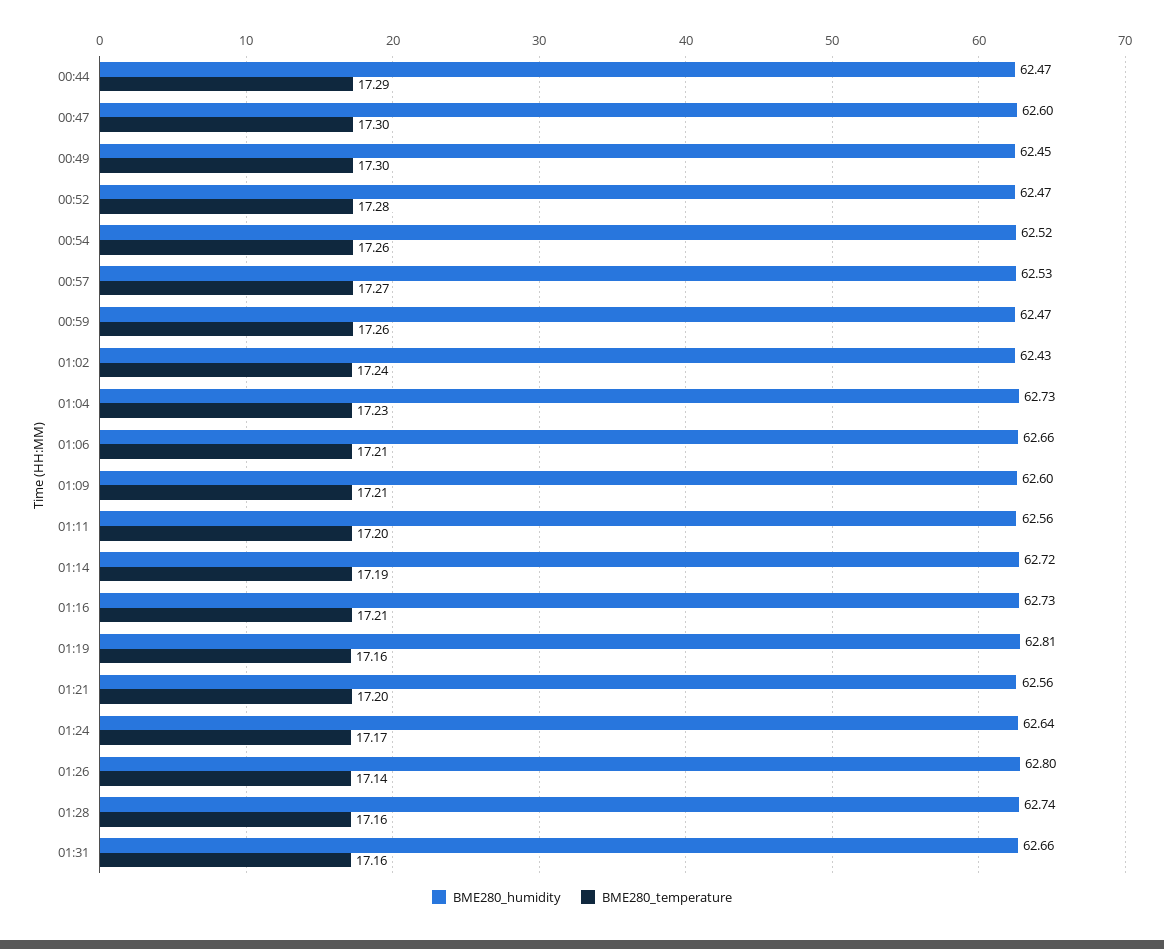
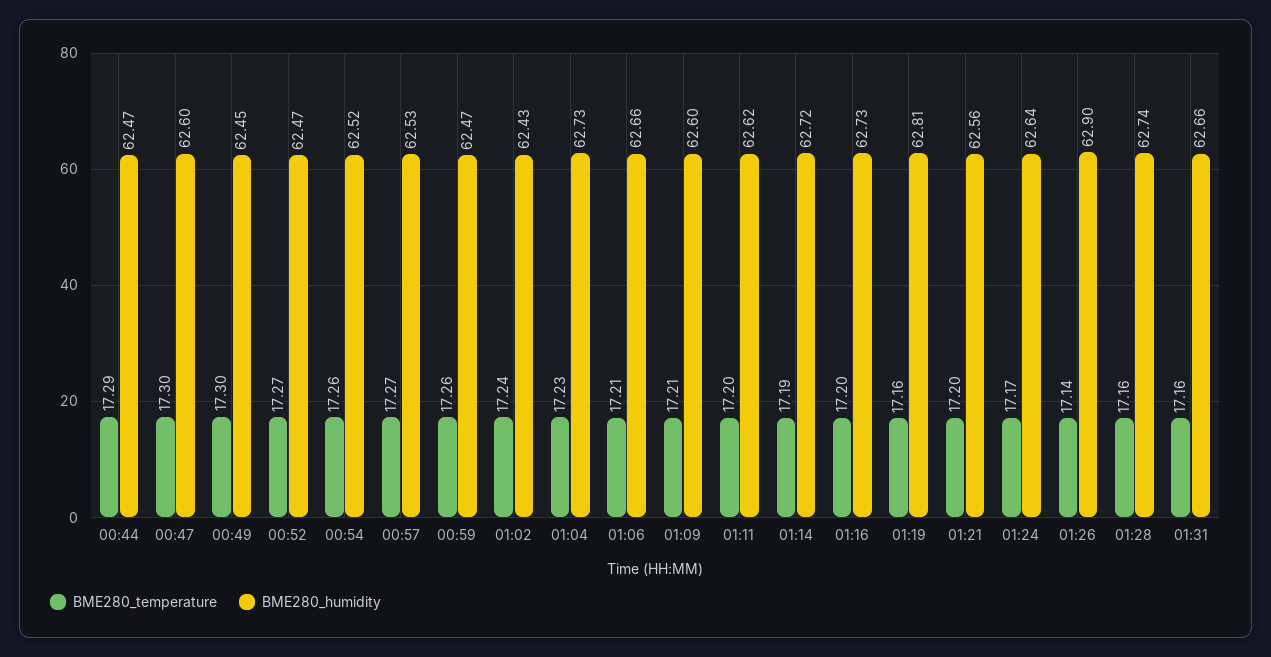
  {
    "BME280_humidity": {
      "00:44": 62.47,
      "00:47": 62.6,
      "00:49": 62.45,
      "00:52": 62.47,
      "00:54": 62.52,
      "00:57": 62.53,
      "00:59": 62.47,
      "01:02": 62.43,
      "01:04": 62.73,
      "01:06": 62.66,
      "01:09": 62.6,
-     "01:11": 62.56,
+     "01:11": 62.62,
      "01:14": 62.72,
      "01:16": 62.73,
      "01:19": 62.81,
      "01:21": 62.56,
      "01:24": 62.64,
-     "01:26": 62.8,
+     "01:26": 62.9,
      "01:28": 62.74,
      "01:31": 62.66
    },
    "BME280_temperature": {
      "00:44": 17.29,
      "00:47": 17.3,
      "00:49": 17.3,
-     "00:52": 17.28,
+     "00:52": 17.27,
      "00:54": 17.26,
      "00:57": 17.27,
      "00:59": 17.26,
      "01:02": 17.24,
      "01:04": 17.23,
      "01:06": 17.21,
      "01:09": 17.21,
      "01:11": 17.2,
      "01:14": 17.19,
-     "01:16": 17.21,
+     "01:16": 17.2,
      "01:19": 17.16,
      "01:21": 17.2,
      "01:24": 17.17,
      "01:26": 17.14,
      "01:28": 17.16,
      "01:31": 17.16
    }
  }

